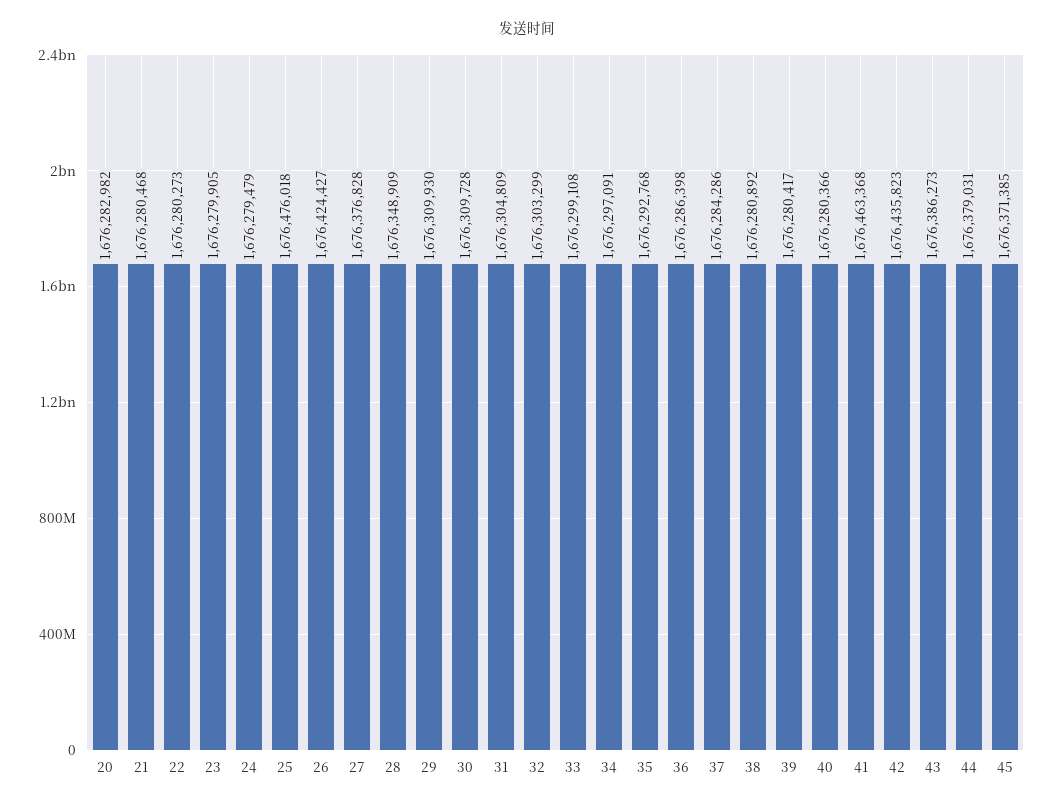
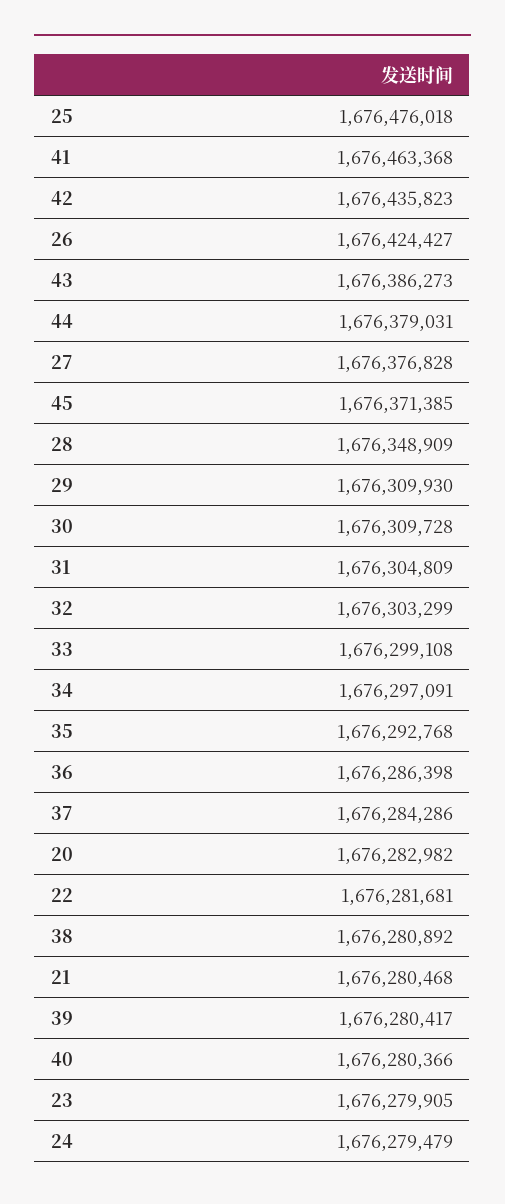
  {
    "20": 1676282982,
    "21": 1676280468,
-   "22": 1676280273,
+   "22": 1676281681,
    "23": 1676279905,
    "24": 1676279479,
    "25": 1676476018,
    "26": 1676424427,
    "27": 1676376828,
    "28": 1676348909,
    "29": 1676309930,
    "30": 1676309728,
    "31": 1676304809,
    "32": 1676303299,
    "33": 1676299108,
    "34": 1676297091,
    "35": 1676292768,
    "36": 1676286398,
    "37": 1676284286,
    "38": 1676280892,
    "39": 1676280417,
    "40": 1676280366,
    "41": 1676463368,
    "42": 1676435823,
    "43": 1676386273,
    "44": 1676379031,
    "45": 1676371385
  }

